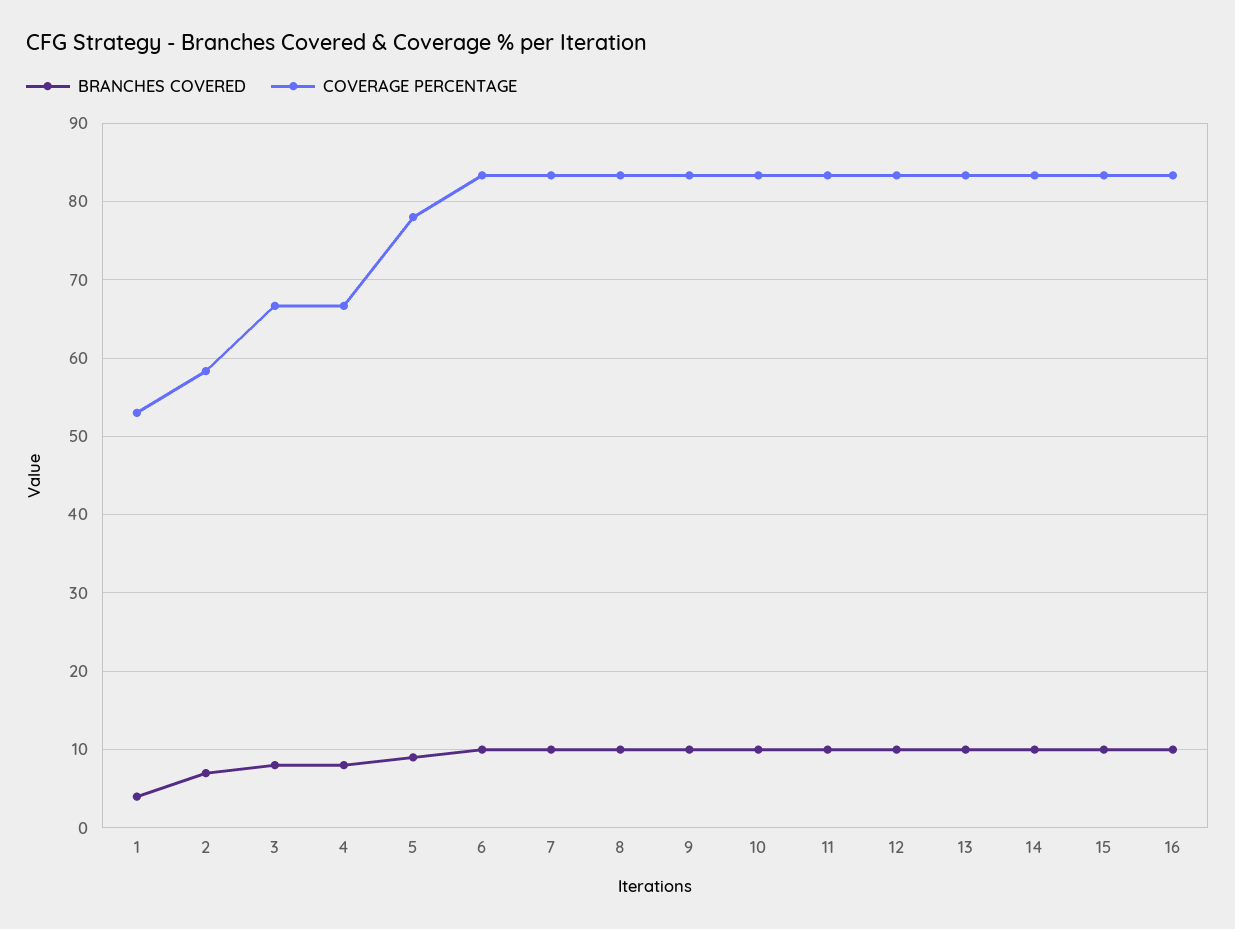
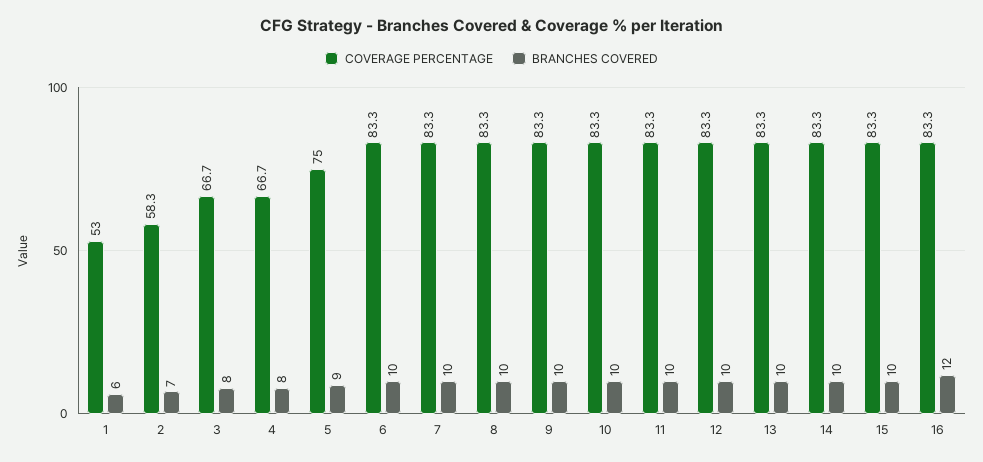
  {
    "BRANCHES COVERED": {
-     "1": 4,
+     "1": 6,
      "2": 7,
      "3": 8,
      "4": 8,
      "5": 9,
      "6": 10,
      "7": 10,
      "8": 10,
      "9": 10,
      "10": 10,
      "11": 10,
      "12": 10,
      "13": 10,
      "14": 10,
      "15": 10,
-     "16": 10
+     "16": 12
    },
    "COVERAGE PERCENTAGE": {
      "1": 53,
      "2": 58.3,
      "3": 66.7,
      "4": 66.7,
-     "5": 78,
+     "5": 75,
      "6": 83.3,
      "7": 83.3,
      "8": 83.3,
      "9": 83.3,
      "10": 83.3,
      "11": 83.3,
      "12": 83.3,
      "13": 83.3,
      "14": 83.3,
      "15": 83.3,
      "16": 83.3
    }
  }

